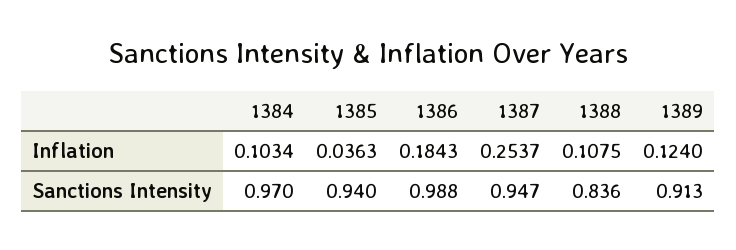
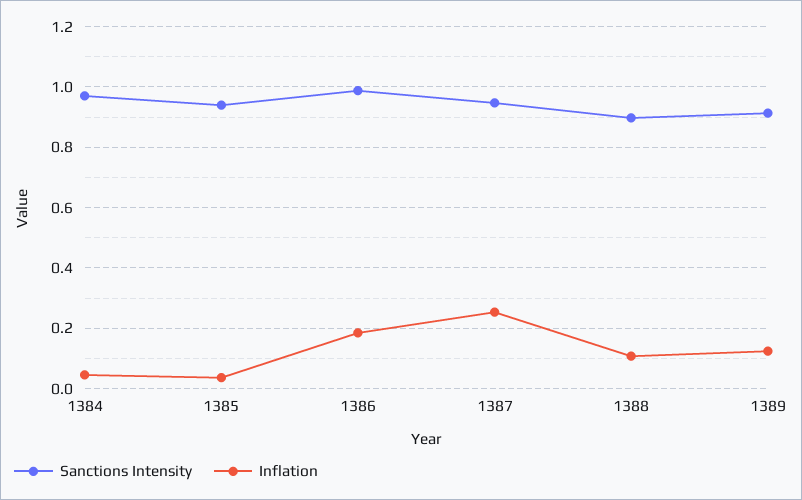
  {
    "Inflation": {
-     "1384": 0.1034,
+     "1384": 0.04,
      "1385": 0.0363,
      "1386": 0.1843,
      "1387": 0.2537,
      "1388": 0.1075,
      "1389": 0.124
    },
    "Sanctions Intensity": {
      "1384": 0.97,
      "1385": 0.94,
      "1386": 0.988,
      "1387": 0.947,
-     "1388": 0.836,
+     "1388": 0.9,
      "1389": 0.913
    }
  }

